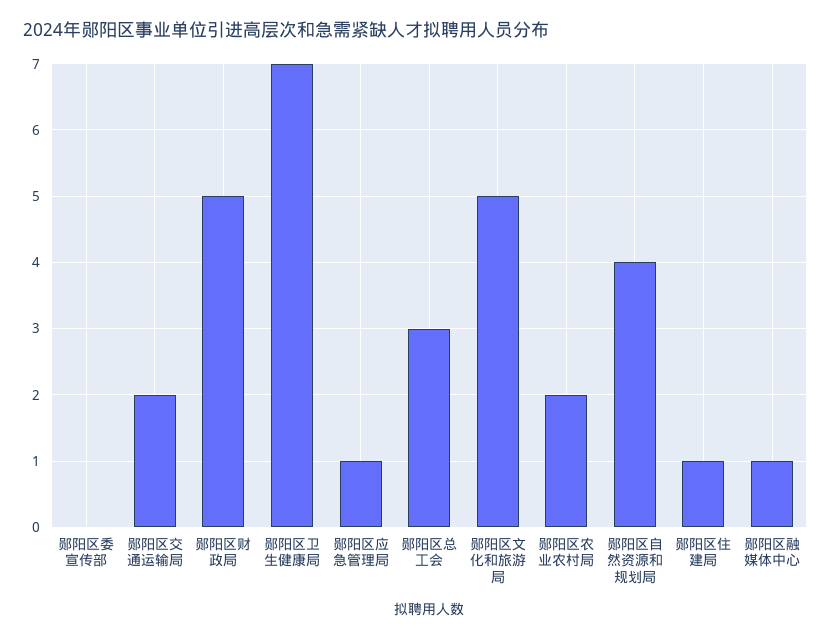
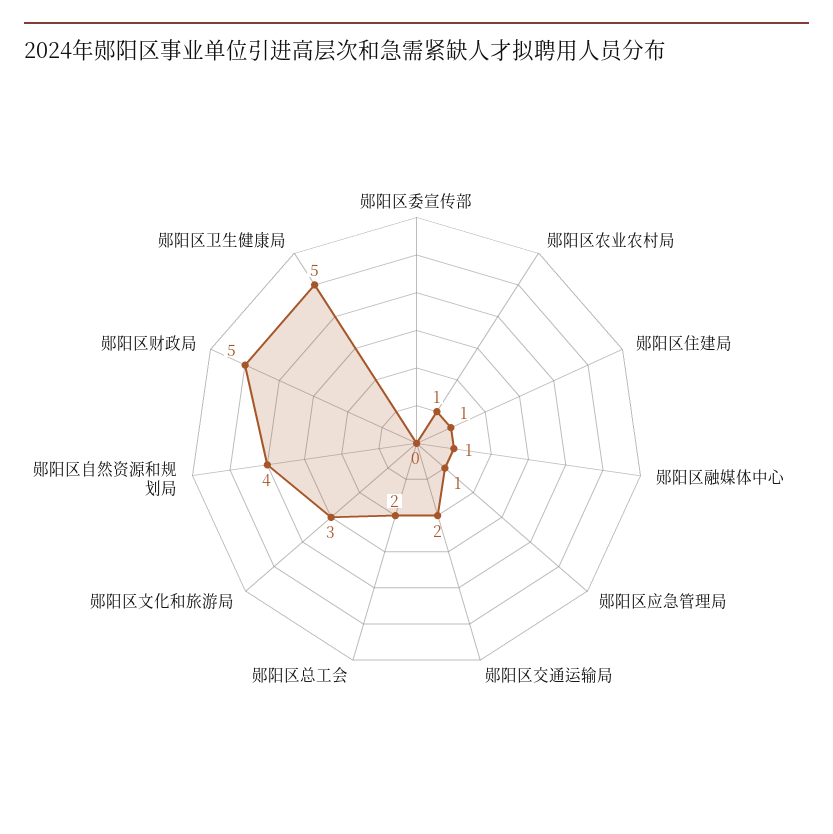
  {
    "郧阳区委宣传部": 0,
    "郧阳区交通运输局": 2,
    "郧阳区财政局": 5,
-   "郧阳区卫生健康局": 7,
+   "郧阳区卫生健康局": 5,
    "郧阳区应急管理局": 1,
-   "郧阳区总工会": 3,
+   "郧阳区总工会": 2,
-   "郧阳区文化和旅游局": 5,
+   "郧阳区文化和旅游局": 3,
-   "郧阳区农业农村局": 2,
+   "郧阳区农业农村局": 1,
    "郧阳区自然资源和规划局": 4,
    "郧阳区住建局": 1,
    "郧阳区融媒体中心": 1
  }

